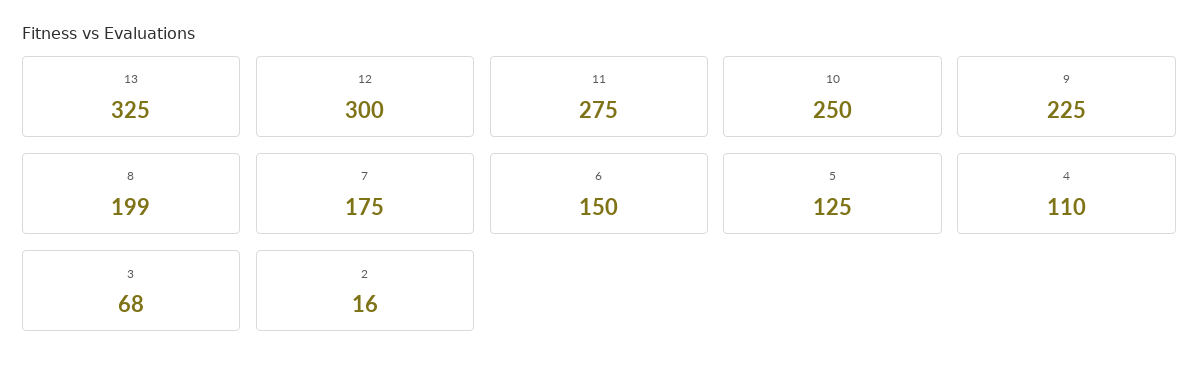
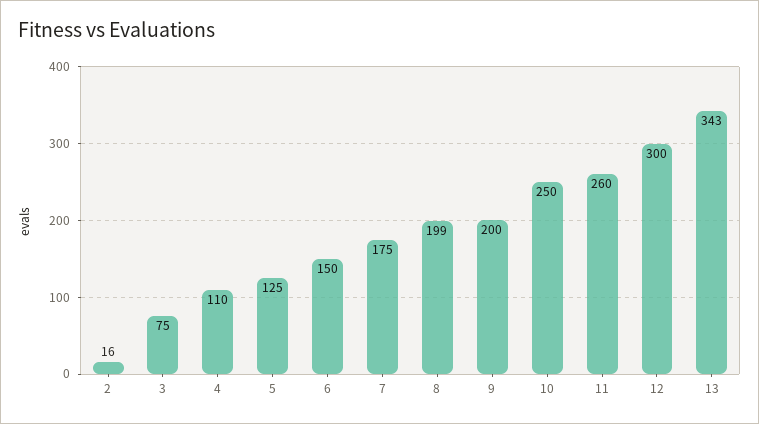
  {
-   "13": 325,
+   "13": 343,
    "12": 300,
-   "11": 275,
+   "11": 260,
    "10": 250,
-   "9": 225,
+   "9": 200,
    "8": 199,
    "7": 175,
    "6": 150,
    "5": 125,
    "4": 110,
-   "3": 68,
+   "3": 75,
    "2": 16
  }

